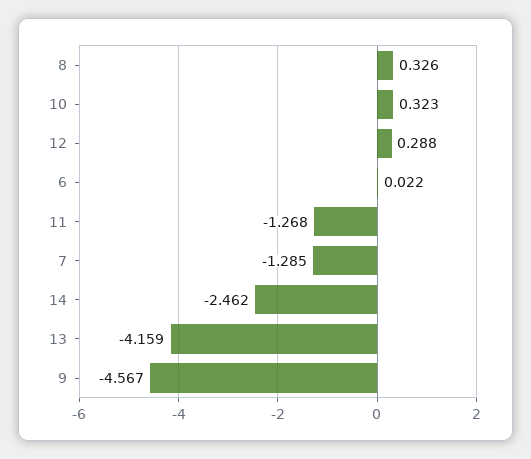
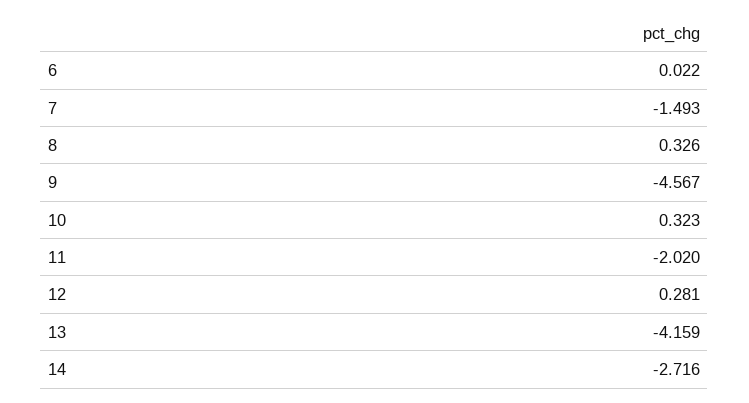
  {
    "8": 0.326,
    "10": 0.323,
-   "12": 0.288,
+   "12": 0.281,
    "6": 0.022,
-   "11": -1.268,
+   "11": -2.02,
-   "7": -1.285,
+   "7": -1.493,
-   "14": -2.462,
+   "14": -2.716,
    "13": -4.159,
    "9": -4.567
  }

